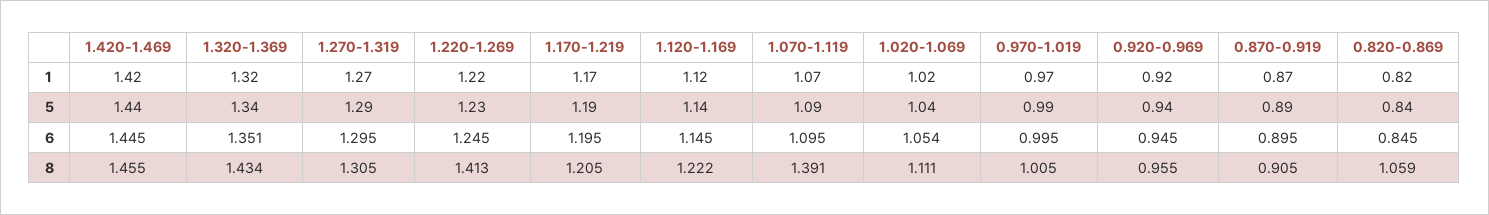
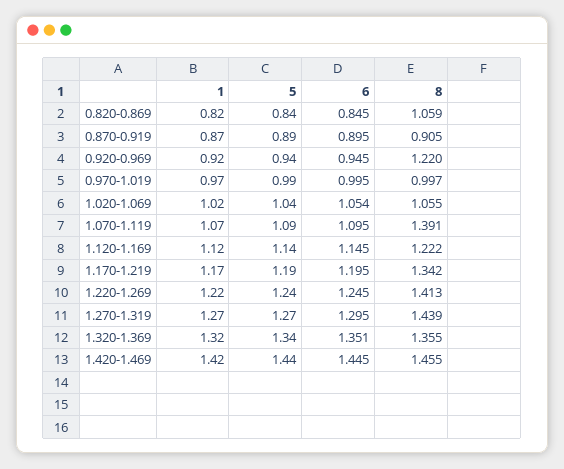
  {
    "1.420-1.469": {
      "1": 1.42,
      "5": 1.44,
      "6": 1.445,
      "8": 1.455
    },
    "1.320-1.369": {
      "1": 1.32,
      "5": 1.34,
      "6": 1.351,
-     "8": 1.434
+     "8": 1.355
    },
    "1.270-1.319": {
      "1": 1.27,
-     "5": 1.29,
+     "5": 1.27,
      "6": 1.295,
-     "8": 1.305
+     "8": 1.439
    },
    "1.220-1.269": {
      "1": 1.22,
-     "5": 1.23,
+     "5": 1.24,
      "6": 1.245,
      "8": 1.413
    },
    "1.170-1.219": {
      "1": 1.17,
      "5": 1.19,
      "6": 1.195,
-     "8": 1.205
+     "8": 1.342
    },
    "1.120-1.169": {
      "1": 1.12,
      "5": 1.14,
      "6": 1.145,
      "8": 1.222
    },
    "1.070-1.119": {
      "1": 1.07,
      "5": 1.09,
      "6": 1.095,
      "8": 1.391
    },
    "1.020-1.069": {
      "1": 1.02,
      "5": 1.04,
      "6": 1.054,
-     "8": 1.111
+     "8": 1.055
    },
    "0.970-1.019": {
      "1": 0.97,
      "5": 0.99,
      "6": 0.995,
-     "8": 1.005
+     "8": 0.997
    },
    "0.920-0.969": {
      "1": 0.92,
      "5": 0.94,
      "6": 0.945,
-     "8": 0.955
+     "8": 1.22
    },
    "0.870-0.919": {
      "1": 0.87,
      "5": 0.89,
      "6": 0.895,
      "8": 0.905
    },
    "0.820-0.869": {
      "1": 0.82,
      "5": 0.84,
      "6": 0.845,
      "8": 1.059
    }
  }

